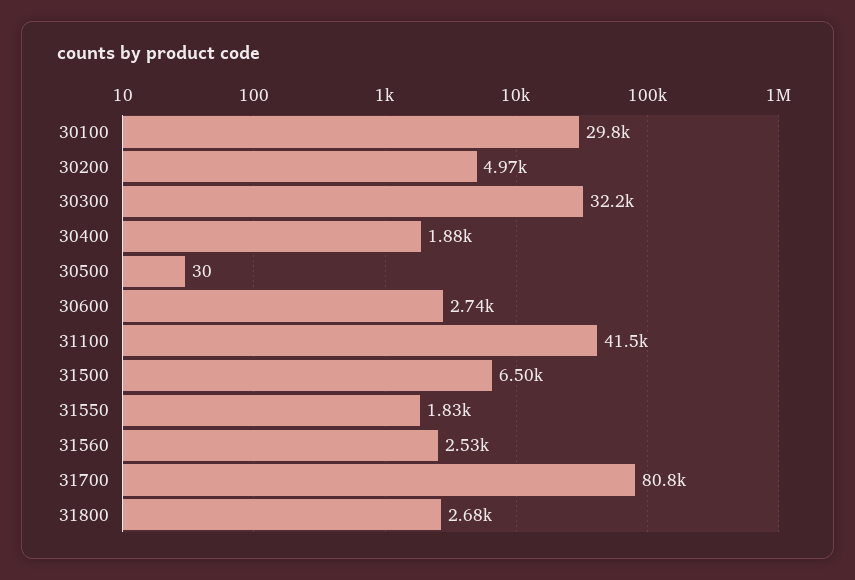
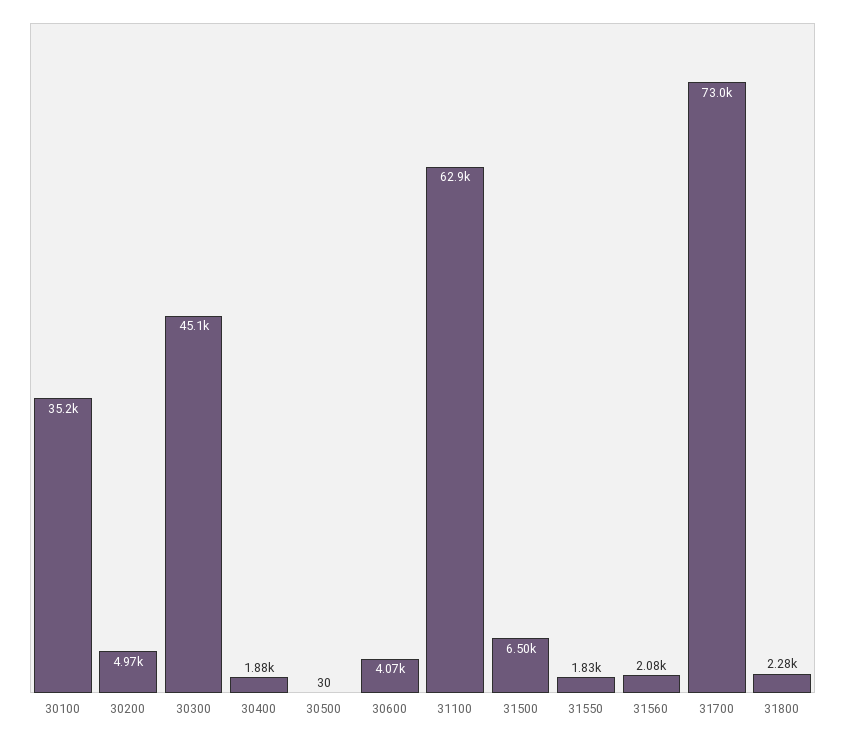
  {
-   "30100": 29800,
+   "30100": 35200,
    "30200": 4970,
-   "30300": 32200,
+   "30300": 45100,
    "30400": 1880,
    "30500": 30,
-   "30600": 2740,
+   "30600": 4070,
-   "31100": 41500,
+   "31100": 62900,
    "31500": 6500,
    "31550": 1830,
-   "31560": 2530,
+   "31560": 2080,
-   "31700": 80800,
+   "31700": 73000,
-   "31800": 2680
+   "31800": 2280
  }

